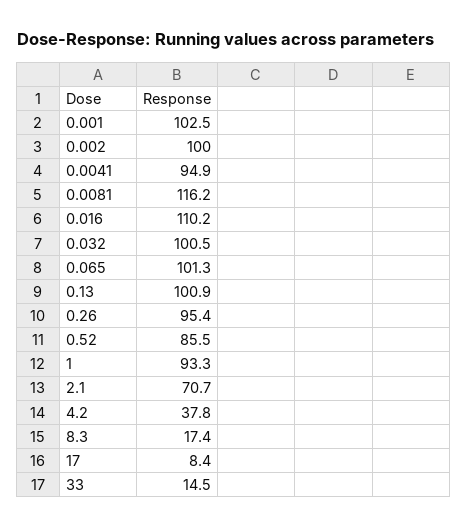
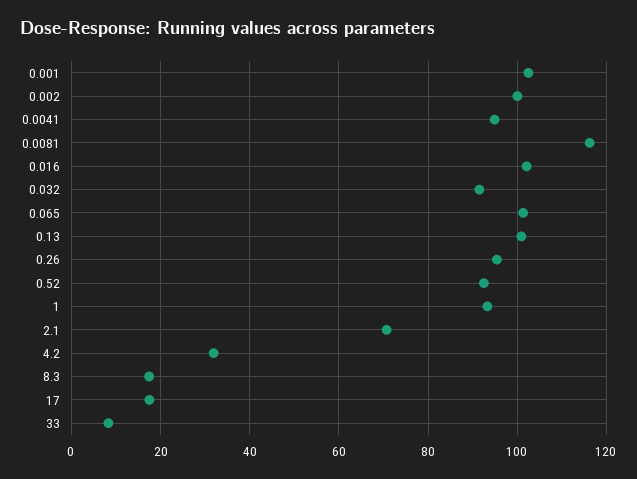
  {
    "0.001": 102.5,
    "0.002": 100,
    "0.0041": 94.9,
    "0.0081": 116.2,
-   "0.016": 110.2,
+   "0.016": 102,
-   "0.032": 100.5,
+   "0.032": 92,
    "0.065": 101.3,
    "0.13": 100.9,
    "0.26": 95.4,
-   "0.52": 85.5,
+   "0.52": 92,
    "1": 93.3,
    "2.1": 70.7,
-   "4.2": 37.8,
+   "4.2": 32,
    "8.3": 17.4,
-   "17": 8.4,
+   "17": 18,
-   "33": 14.5
+   "33": 8
  }

